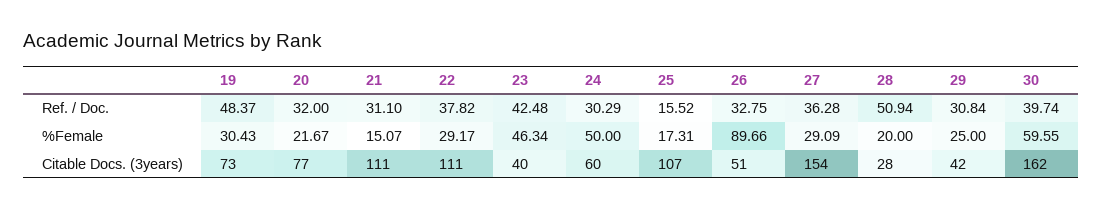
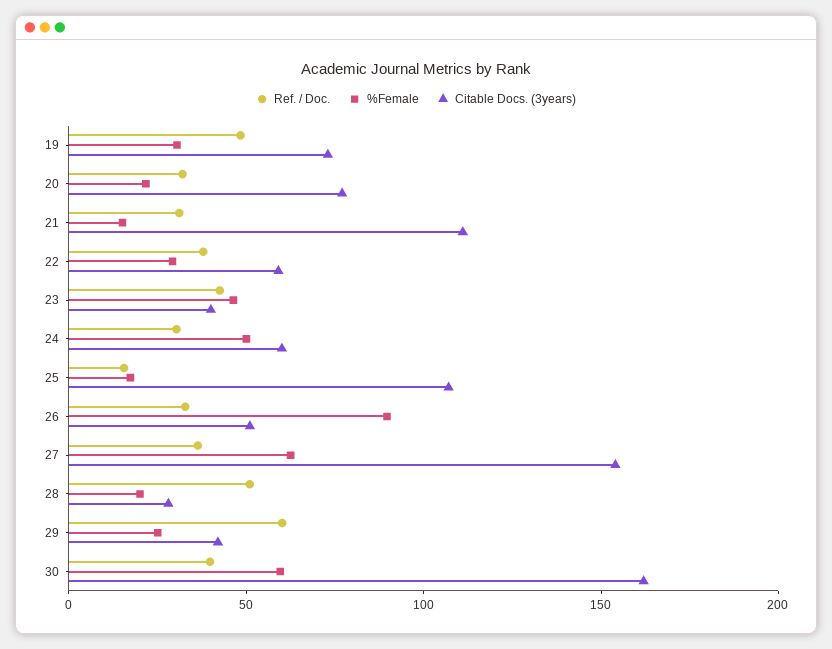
  {
    "Ref. / Doc.": {
      "19": 48.37,
      "20": 32,
      "21": 31.1,
      "22": 37.82,
      "23": 42.48,
      "24": 30.29,
      "25": 15.52,
      "26": 32.75,
      "27": 36.28,
      "28": 50.94,
-     "29": 30.84,
+     "29": 60,
      "30": 39.74
    },
    "%Female": {
      "19": 30.43,
      "20": 21.67,
      "21": 15.07,
      "22": 29.17,
      "23": 46.34,
      "24": 50,
      "25": 17.31,
      "26": 89.66,
-     "27": 29.09,
+     "27": 60,
      "28": 20,
      "29": 25,
      "30": 59.55
    },
    "Citable Docs. (3years)": {
      "19": 73,
      "20": 77,
      "21": 111,
-     "22": 111,
+     "22": 60,
      "23": 40,
      "24": 60,
      "25": 107,
      "26": 51,
      "27": 154,
      "28": 28,
      "29": 42,
      "30": 162
    }
  }

